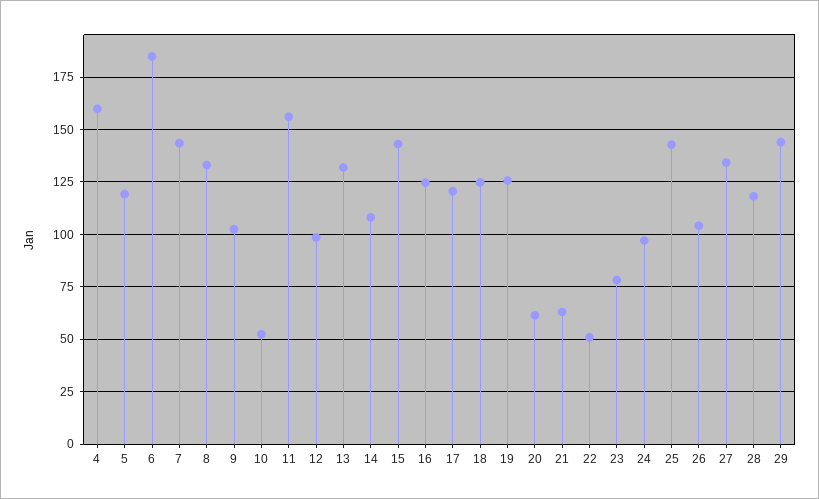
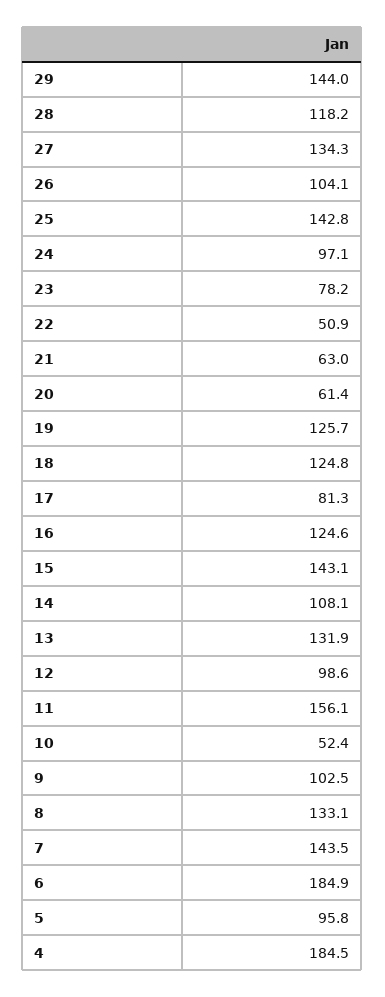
  {
-   "4": 160,
+   "4": 184.5,
-   "5": 120,
+   "5": 95.8,
    "6": 184.9,
    "7": 143.5,
    "8": 133.1,
    "9": 102.5,
    "10": 52.4,
    "11": 156.1,
    "12": 98.6,
    "13": 131.9,
    "14": 108.1,
    "15": 143.1,
    "16": 124.6,
-   "17": 120,
+   "17": 81.3,
    "18": 124.8,
    "19": 125.7,
    "20": 61.4,
    "21": 63,
    "22": 50.9,
    "23": 78.2,
    "24": 97.1,
    "25": 142.8,
    "26": 104.1,
    "27": 134.3,
    "28": 118.2,
    "29": 144
  }

